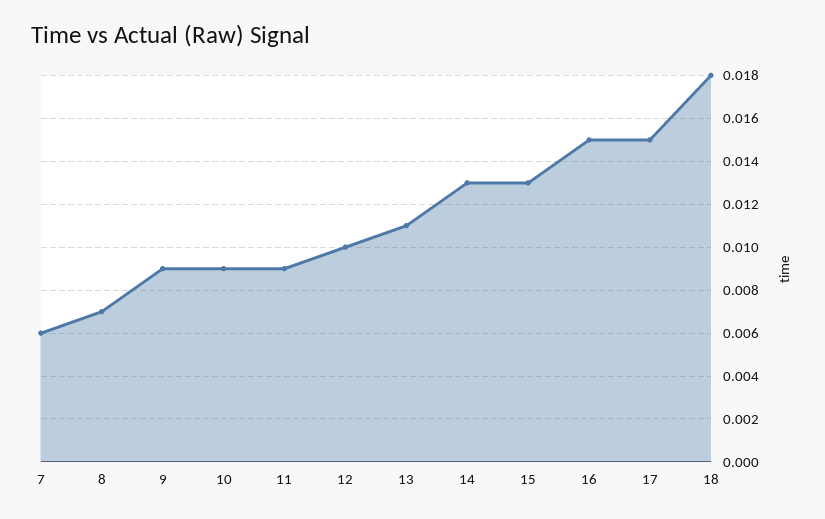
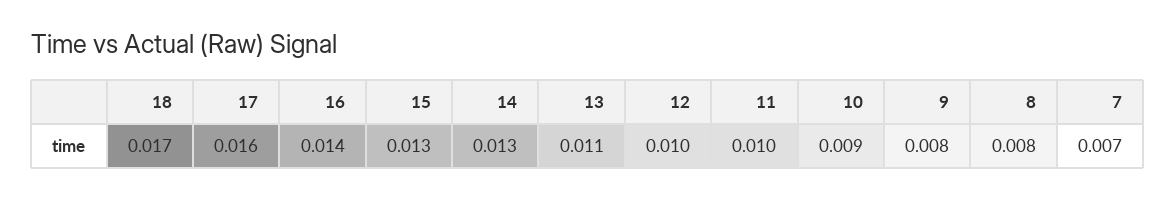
  {
-   "7": 0.006,
+   "7": 0.007,
-   "8": 0.007,
+   "8": 0.008,
-   "9": 0.009,
+   "9": 0.008,
    "10": 0.009,
-   "11": 0.009,
+   "11": 0.01,
    "12": 0.01,
    "13": 0.011,
    "14": 0.013,
    "15": 0.013,
-   "16": 0.015,
+   "16": 0.014,
-   "17": 0.015,
+   "17": 0.016,
-   "18": 0.018
+   "18": 0.017
  }

